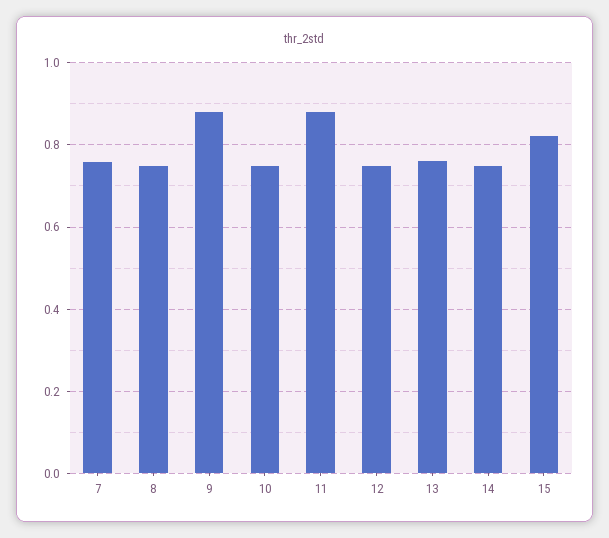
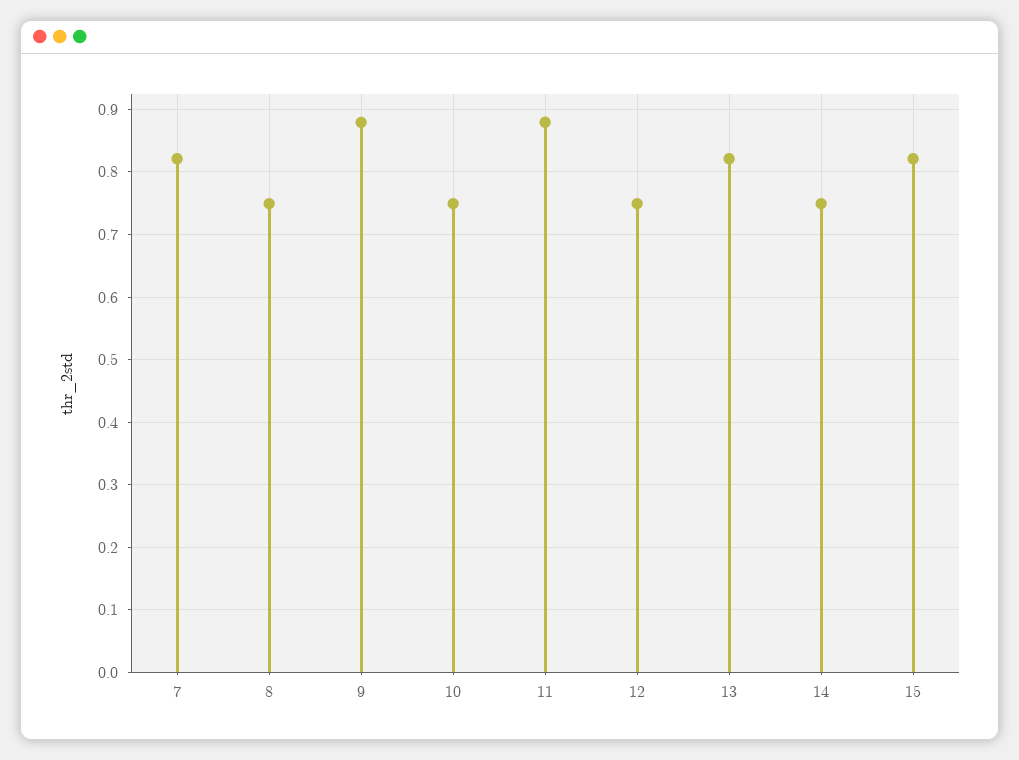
  {
-   "7": 0.76,
+   "7": 0.82,
    "8": 0.75,
    "9": 0.88,
    "10": 0.75,
    "11": 0.88,
    "12": 0.75,
-   "13": 0.76,
+   "13": 0.82,
    "14": 0.75,
    "15": 0.82
  }

